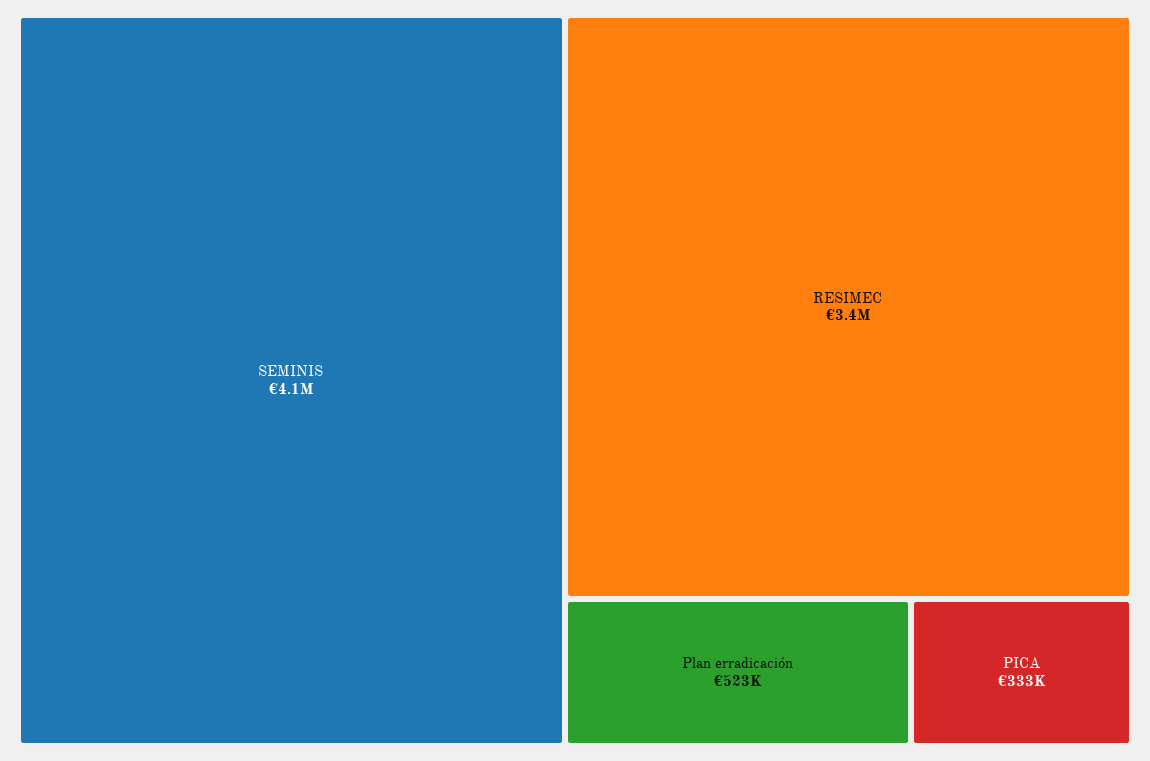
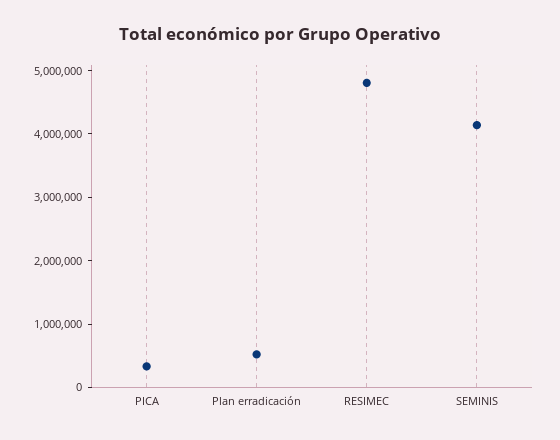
  {
    "SEMINIS": 4100000,
-   "RESIMEC": 3400000,
+   "RESIMEC": 4800000,
    "Plan erradicación": 523000,
    "PICA": 333000
  }

